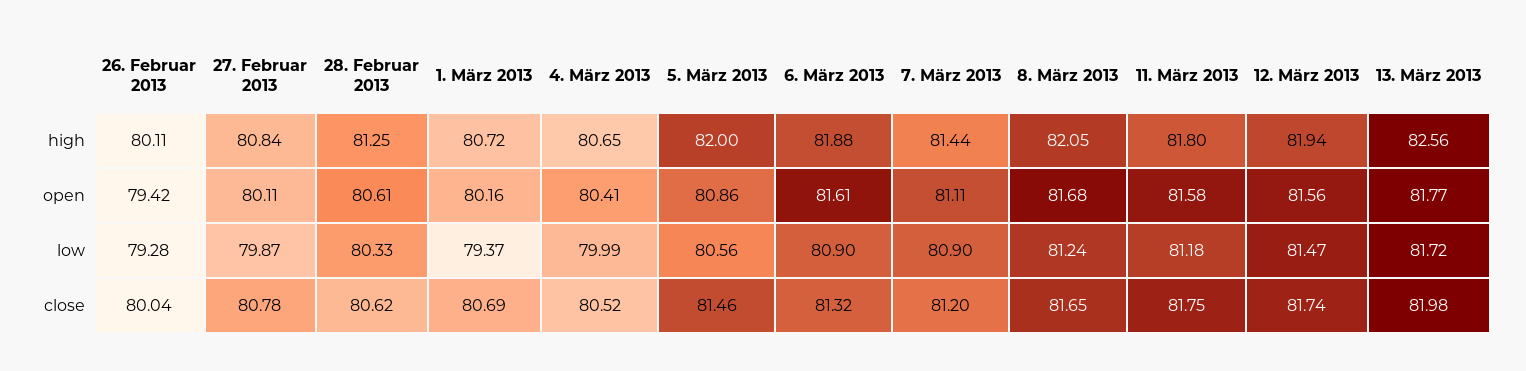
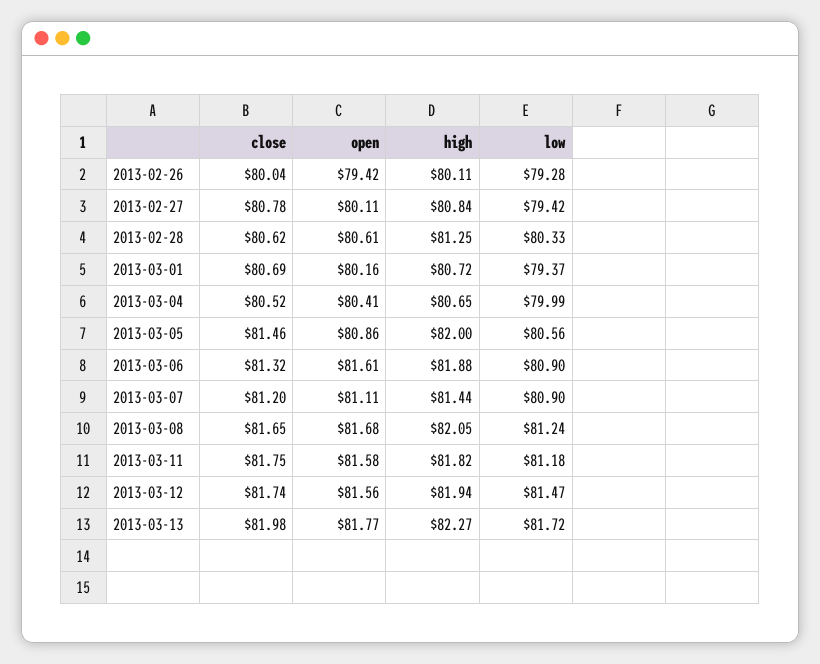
  {
    "26. Februar 2013": {
      "high": 80.11,
      "open": 79.42,
      "low": 79.28,
      "close": 80.04
    },
    "27. Februar 2013": {
      "high": 80.84,
      "open": 80.11,
-     "low": 79.87,
+     "low": 79.42,
      "close": 80.78
    },
    "28. Februar 2013": {
      "high": 81.25,
      "open": 80.61,
      "low": 80.33,
      "close": 80.62
    },
    "1. März 2013": {
      "high": 80.72,
      "open": 80.16,
      "low": 79.37,
      "close": 80.69
    },
    "4. März 2013": {
      "high": 80.65,
      "open": 80.41,
      "low": 79.99,
      "close": 80.52
    },
    "5. März 2013": {
      "high": 82,
      "open": 80.86,
      "low": 80.56,
      "close": 81.46
    },
    "6. März 2013": {
      "high": 81.88,
      "open": 81.61,
      "low": 80.9,
      "close": 81.32
    },
    "7. März 2013": {
      "high": 81.44,
      "open": 81.11,
      "low": 80.9,
      "close": 81.2
    },
    "8. März 2013": {
      "high": 82.05,
      "open": 81.68,
      "low": 81.24,
      "close": 81.65
    },
    "11. März 2013": {
-     "high": 81.8,
+     "high": 81.82,
      "open": 81.58,
      "low": 81.18,
      "close": 81.75
    },
    "12. März 2013": {
      "high": 81.94,
      "open": 81.56,
      "low": 81.47,
      "close": 81.74
    },
    "13. März 2013": {
-     "high": 82.56,
+     "high": 82.27,
      "open": 81.77,
      "low": 81.72,
      "close": 81.98
    }
  }

